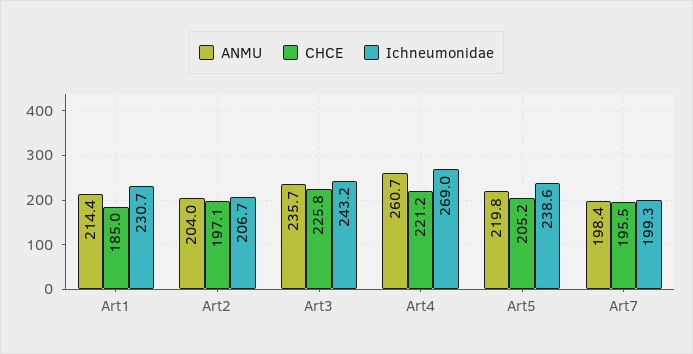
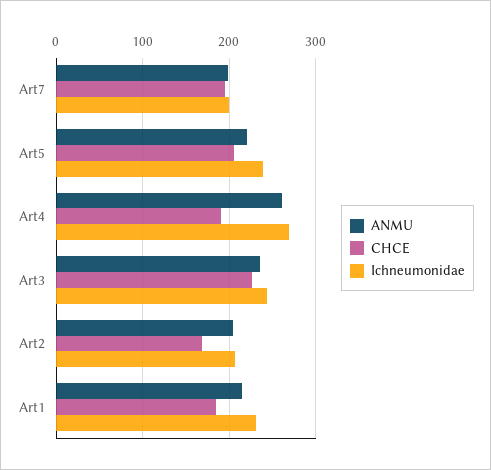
  {
    "ANMU": {
      "Art1": 214.4,
      "Art2": 204,
      "Art3": 235.7,
      "Art4": 260.7,
      "Art5": 219.8,
      "Art7": 198.4
    },
    "CHCE": {
      "Art1": 185,
-     "Art2": 197.1,
+     "Art2": 170,
      "Art3": 225.8,
-     "Art4": 221.2,
+     "Art4": 190,
      "Art5": 205.2,
      "Art7": 195.5
    },
    "Ichneumonidae": {
      "Art1": 230.7,
      "Art2": 206.7,
      "Art3": 243.2,
      "Art4": 269,
      "Art5": 238.6,
      "Art7": 199.3
    }
  }

